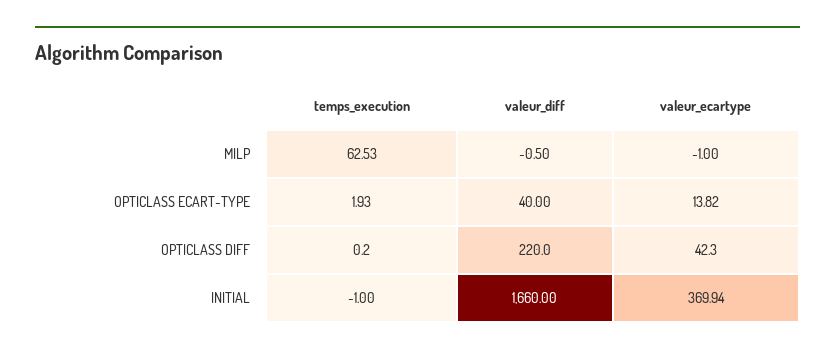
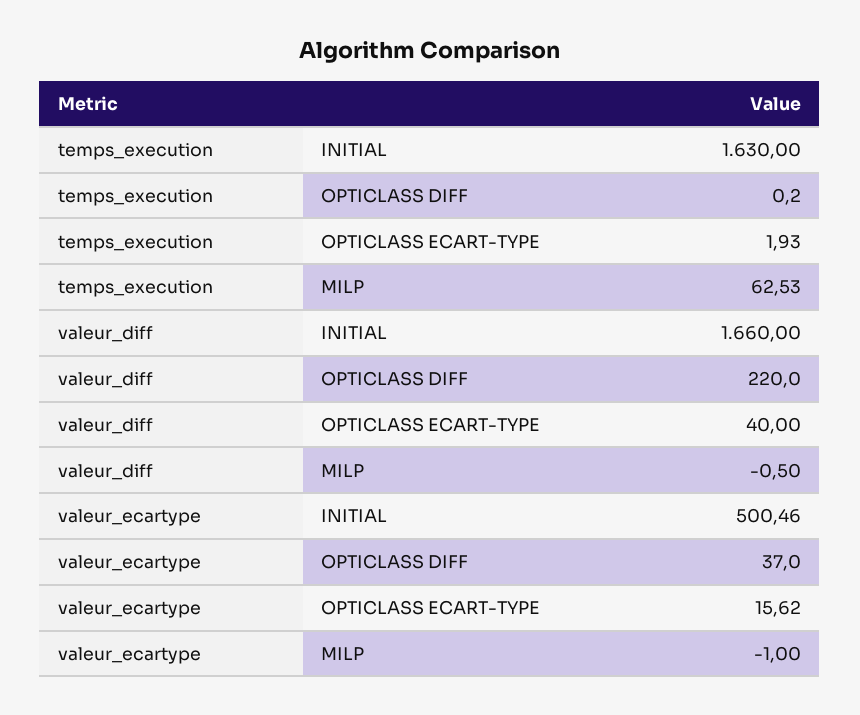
  {
    "temps_execution": {
      "MILP": 62.53,
      "OPTICLASS ECART-TYPE": 1.93,
      "OPTICLASS DIFF": 0.2,
-     "INITIAL": -1
+     "INITIAL": 1630
    },
    "valeur_diff": {
      "MILP": -0.5,
      "OPTICLASS ECART-TYPE": 40,
      "OPTICLASS DIFF": 220,
      "INITIAL": 1660
    },
    "valeur_ecartype": {
      "MILP": -1,
-     "OPTICLASS ECART-TYPE": 13.82,
+     "OPTICLASS ECART-TYPE": 15.62,
-     "OPTICLASS DIFF": 42.3,
+     "OPTICLASS DIFF": 37,
-     "INITIAL": 369.94
+     "INITIAL": 500.46
    }
  }

